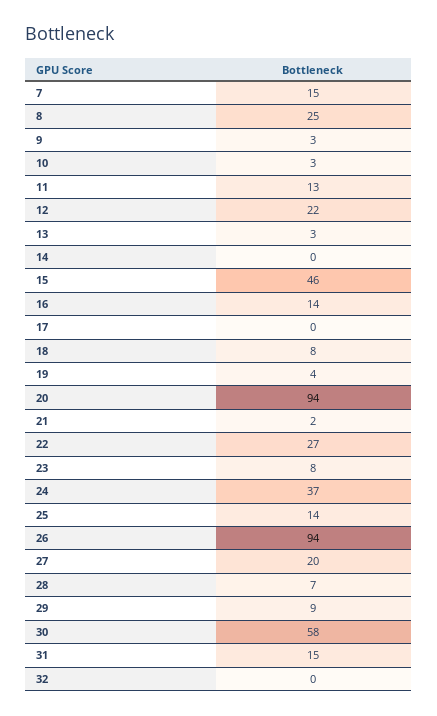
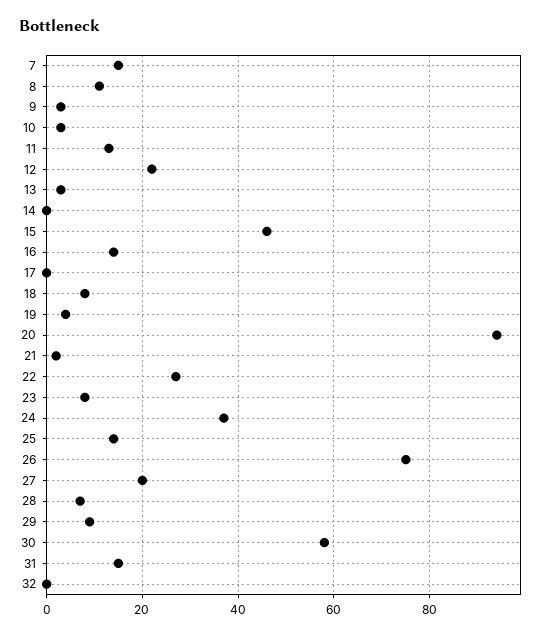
  {
    "7": 15,
-   "8": 25,
+   "8": 10,
    "9": 3,
    "10": 3,
    "11": 13,
    "12": 22,
    "13": 3,
    "14": 0,
    "15": 46,
    "16": 14,
    "17": 0,
    "18": 8,
    "19": 4,
    "20": 94,
    "21": 2,
    "22": 27,
    "23": 8,
    "24": 37,
    "25": 14,
-   "26": 94,
+   "26": 75,
    "27": 20,
    "28": 7,
    "29": 9,
    "30": 58,
    "31": 15,
    "32": 0
  }

